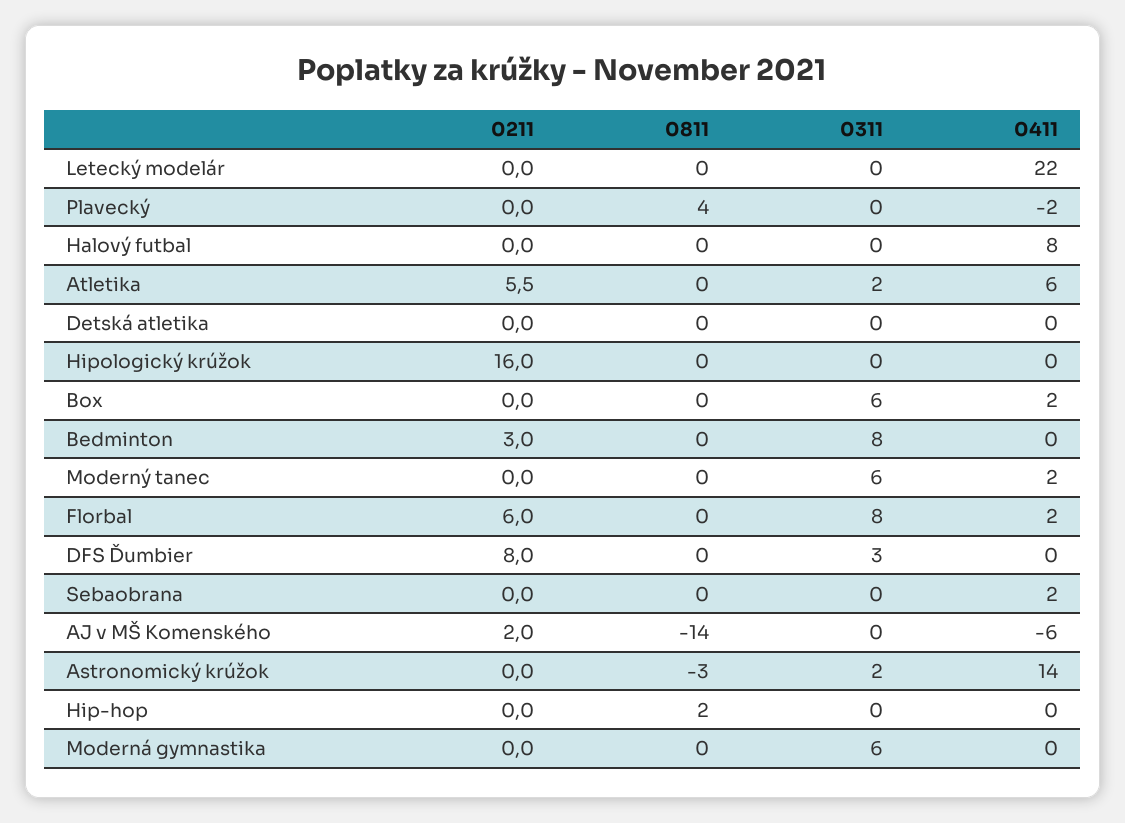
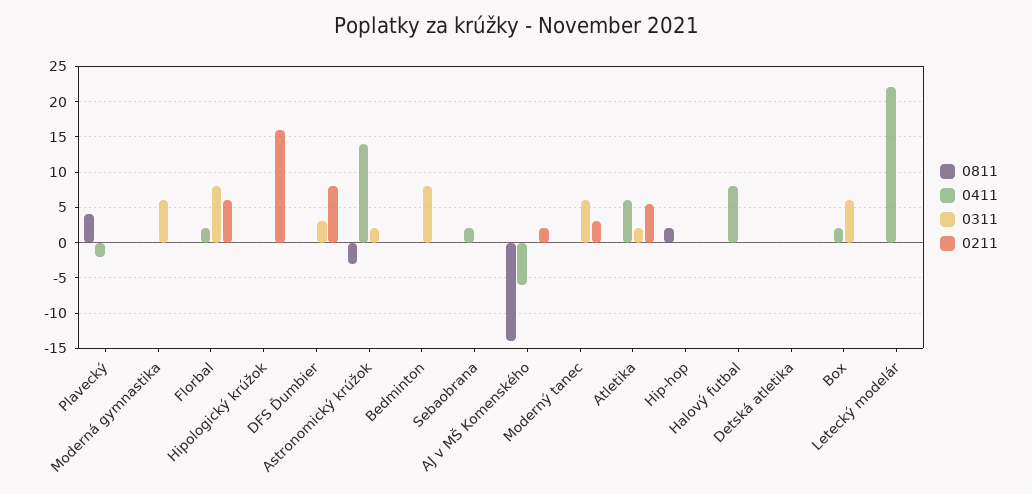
  {
    "0211": {
      "Letecký modelár": 0,
      "Plavecký": 0,
      "Halový futbal": 0,
      "Atletika": 5.5,
      "Detská atletika": 0,
      "Hipologický krúžok": 16,
      "Box": 0,
-     "Bedminton": 3,
+     "Bedminton": 0,
-     "Moderný tanec": 0,
+     "Moderný tanec": 3,
      "Florbal": 6,
      "DFS Ďumbier": 8,
      "Sebaobrana": 0,
      "AJ v MŠ Komenského": 2,
      "Astronomický krúžok": 0,
      "Hip-hop": 0,
      "Moderná gymnastika": 0
    },
    "0811": {
      "Letecký modelár": 0,
      "Plavecký": 4,
      "Halový futbal": 0,
      "Atletika": 0,
      "Detská atletika": 0,
      "Hipologický krúžok": 0,
      "Box": 0,
      "Bedminton": 0,
      "Moderný tanec": 0,
      "Florbal": 0,
      "DFS Ďumbier": 0,
      "Sebaobrana": 0,
      "AJ v MŠ Komenského": -14,
      "Astronomický krúžok": -3,
      "Hip-hop": 2,
      "Moderná gymnastika": 0
    },
    "0311": {
      "Letecký modelár": 0,
      "Plavecký": 0,
      "Halový futbal": 0,
      "Atletika": 2,
      "Detská atletika": 0,
      "Hipologický krúžok": 0,
      "Box": 6,
      "Bedminton": 8,
      "Moderný tanec": 6,
      "Florbal": 8,
      "DFS Ďumbier": 3,
      "Sebaobrana": 0,
      "AJ v MŠ Komenského": 0,
      "Astronomický krúžok": 2,
      "Hip-hop": 0,
      "Moderná gymnastika": 6
    },
    "0411": {
      "Letecký modelár": 22,
      "Plavecký": -2,
      "Halový futbal": 8,
      "Atletika": 6,
      "Detská atletika": 0,
      "Hipologický krúžok": 0,
      "Box": 2,
      "Bedminton": 0,
-     "Moderný tanec": 2,
+     "Moderný tanec": 0,
      "Florbal": 2,
      "DFS Ďumbier": 0,
      "Sebaobrana": 2,
      "AJ v MŠ Komenského": -6,
      "Astronomický krúžok": 14,
      "Hip-hop": 0,
      "Moderná gymnastika": 0
    }
  }

